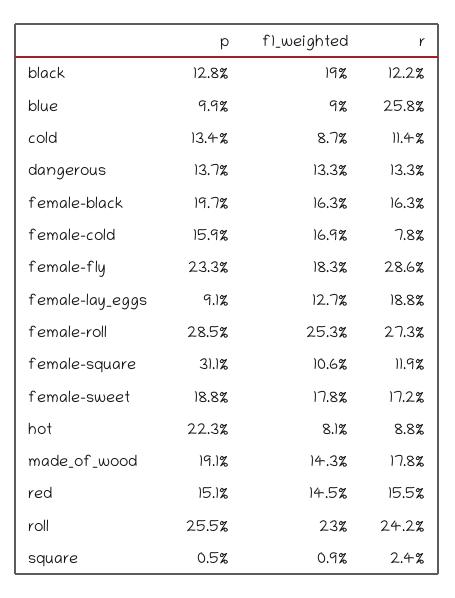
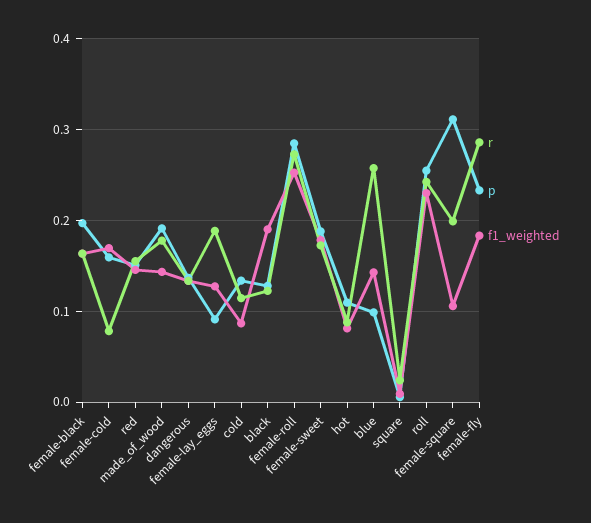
  {
    "p": {
      "black": 0.128,
      "blue": 0.099,
      "cold": 0.134,
      "dangerous": 0.137,
      "female-black": 0.197,
      "female-cold": 0.159,
      "female-fly": 0.233,
      "female-lay_eggs": 0.091,
      "female-roll": 0.285,
      "female-square": 0.311,
      "female-sweet": 0.188,
-     "hot": 0.223,
+     "hot": 0.11,
      "made_of_wood": 0.191,
      "red": 0.151,
      "roll": 0.255,
      "square": 0.005
    },
    "f1_weighted": {
      "black": 0.19,
-     "blue": 0.09,
+     "blue": 0.14,
      "cold": 0.087,
      "dangerous": 0.133,
      "female-black": 0.163,
      "female-cold": 0.169,
      "female-fly": 0.183,
      "female-lay_eggs": 0.127,
      "female-roll": 0.253,
      "female-square": 0.106,
      "female-sweet": 0.178,
      "hot": 0.081,
      "made_of_wood": 0.143,
      "red": 0.145,
      "roll": 0.23,
      "square": 0.009
    },
    "r": {
      "black": 0.122,
      "blue": 0.258,
      "cold": 0.114,
      "dangerous": 0.133,
      "female-black": 0.163,
      "female-cold": 0.078,
      "female-fly": 0.286,
      "female-lay_eggs": 0.188,
      "female-roll": 0.273,
-     "female-square": 0.119,
+     "female-square": 0.2,
      "female-sweet": 0.172,
      "hot": 0.088,
      "made_of_wood": 0.178,
      "red": 0.155,
      "roll": 0.242,
      "square": 0.024
    }
  }

